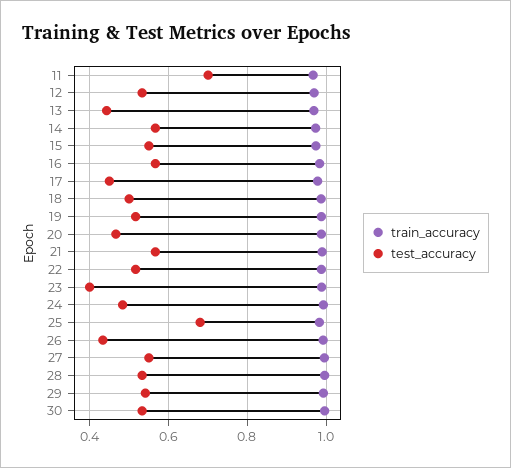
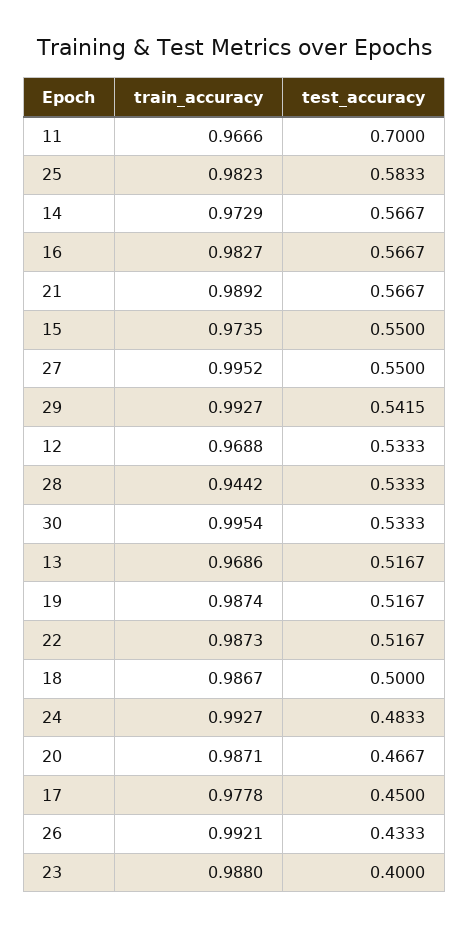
  {
    "train_accuracy": {
      "11": 0.9666,
      "12": 0.9688,
      "13": 0.9686,
      "14": 0.9729,
      "15": 0.9735,
      "16": 0.9827,
      "17": 0.9778,
      "18": 0.9867,
      "19": 0.9874,
      "20": 0.9871,
      "21": 0.9892,
      "22": 0.9873,
      "23": 0.988,
      "24": 0.9927,
      "25": 0.9823,
      "26": 0.9921,
      "27": 0.9952,
-     "28": 1,
+     "28": 0.9442,
      "29": 0.9927,
      "30": 0.9954
    },
    "test_accuracy": {
      "11": 0.7,
      "12": 0.5333,
-     "13": 0.44,
+     "13": 0.5167,
      "14": 0.5667,
      "15": 0.55,
      "16": 0.5667,
      "17": 0.45,
      "18": 0.5,
      "19": 0.5167,
      "20": 0.4667,
      "21": 0.5667,
      "22": 0.5167,
      "23": 0.4,
      "24": 0.4833,
-     "25": 0.68,
+     "25": 0.5833,
      "26": 0.4333,
      "27": 0.55,
      "28": 0.5333,
      "29": 0.5415,
      "30": 0.5333
    }
  }

